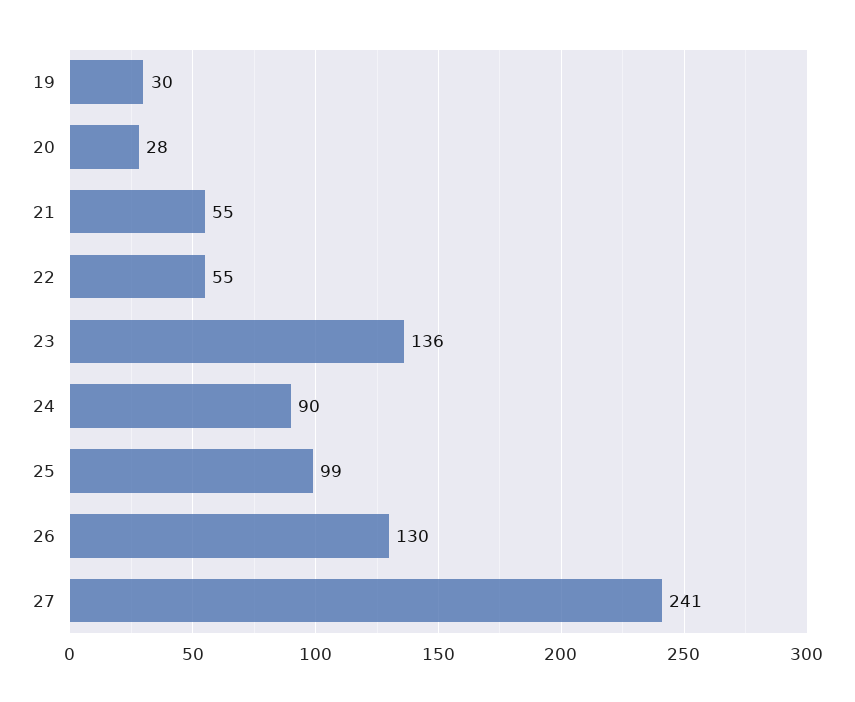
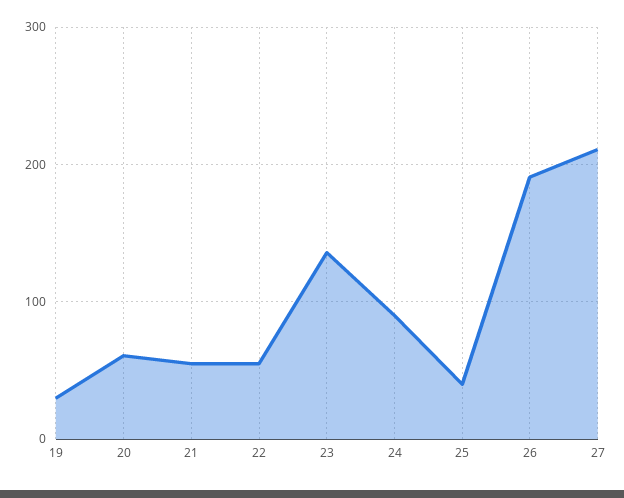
  {
    "19": 30,
-   "20": 28,
+   "20": 60,
    "21": 55,
    "22": 55,
    "23": 136,
    "24": 90,
-   "25": 99,
+   "25": 40,
-   "26": 130,
+   "26": 190,
-   "27": 241
+   "27": 210
  }

